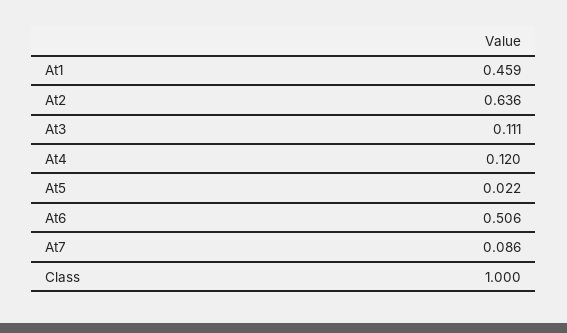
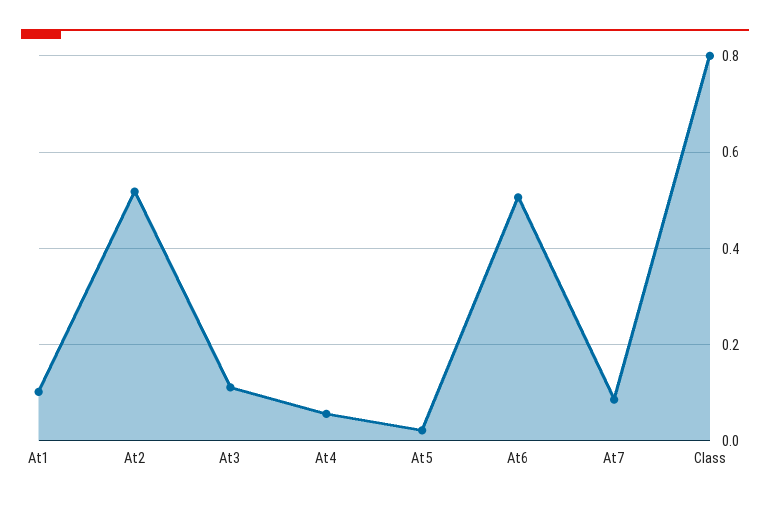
  {
-   "At1": 0.459,
+   "At1": 0.1,
-   "At2": 0.636,
+   "At2": 0.52,
    "At3": 0.111,
-   "At4": 0.12,
+   "At4": 0.06,
    "At5": 0.022,
    "At6": 0.506,
    "At7": 0.086,
-   "Class": 1
+   "Class": 0.8
  }

